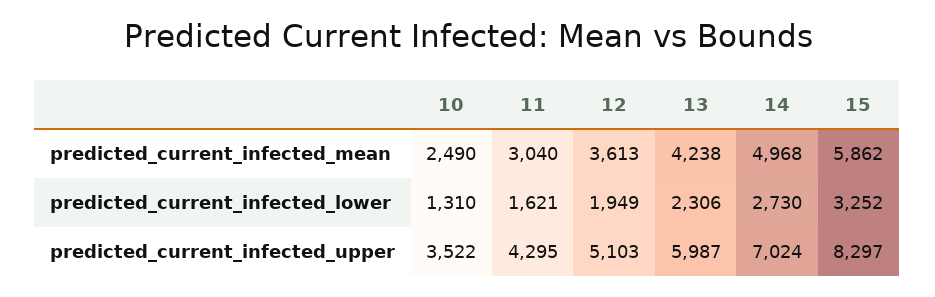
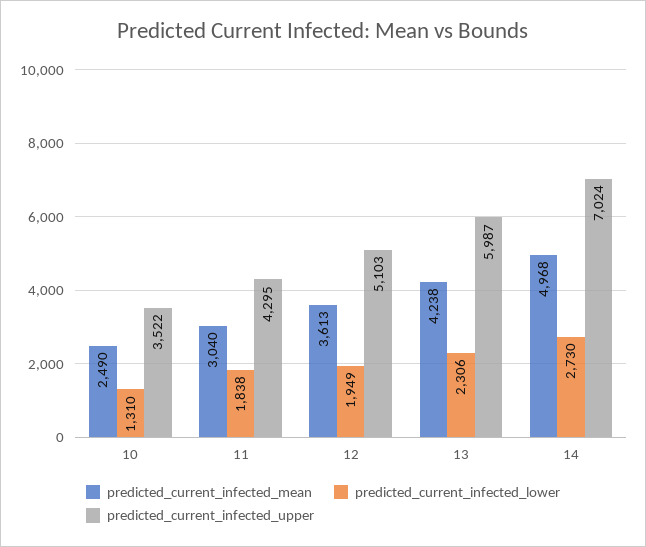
  {
    "predicted_current_infected_mean": {
      "10": 2490,
      "11": 3040,
      "12": 3613,
      "13": 4238,
-     "14": 4968,
+     "14": 4968
-     "15": 5862
    },
    "predicted_current_infected_lower": {
      "10": 1310,
-     "11": 1621,
+     "11": 1838,
      "12": 1949,
      "13": 2306,
-     "14": 2730,
+     "14": 2730
-     "15": 3252
    },
    "predicted_current_infected_upper": {
      "10": 3522,
      "11": 4295,
      "12": 5103,
      "13": 5987,
-     "14": 7024,
+     "14": 7024
-     "15": 8297
    }
  }

